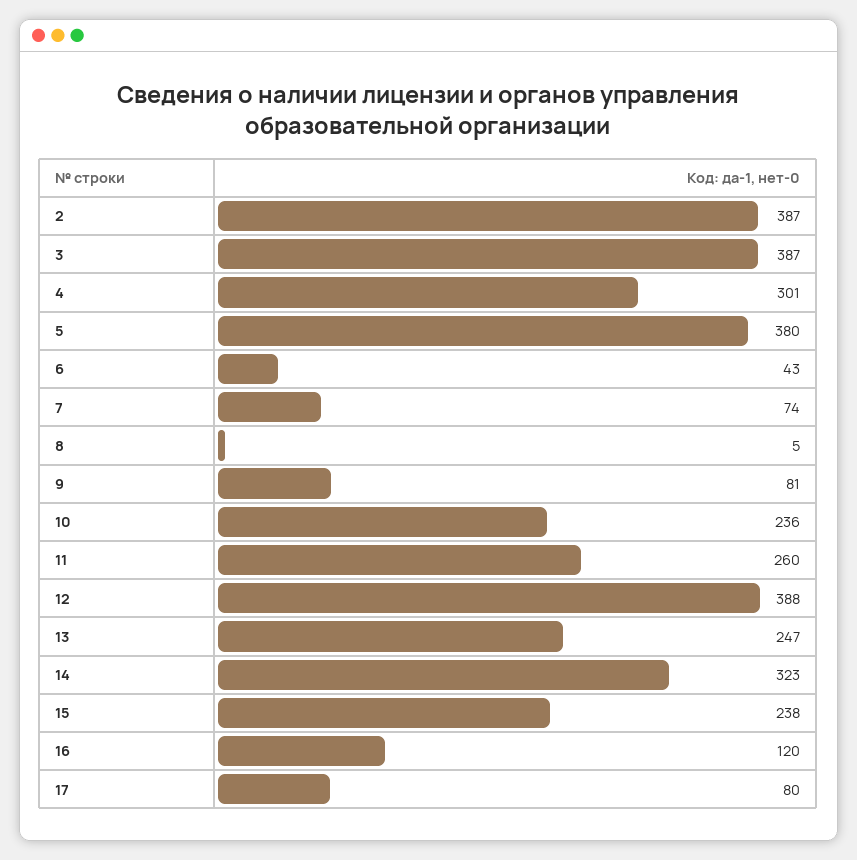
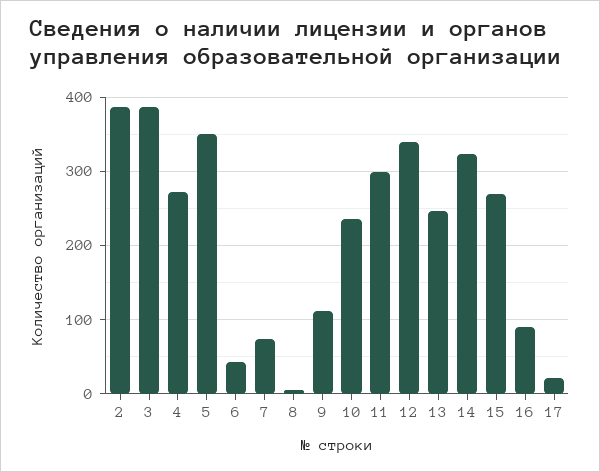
  {
    "2": 387,
    "3": 387,
-   "4": 301,
+   "4": 270,
-   "5": 380,
+   "5": 350,
    "6": 43,
    "7": 74,
    "8": 5,
-   "9": 81,
+   "9": 110,
    "10": 236,
-   "11": 260,
+   "11": 300,
-   "12": 388,
+   "12": 340,
    "13": 247,
    "14": 323,
-   "15": 238,
+   "15": 270,
-   "16": 120,
+   "16": 90,
-   "17": 80
+   "17": 20
  }

